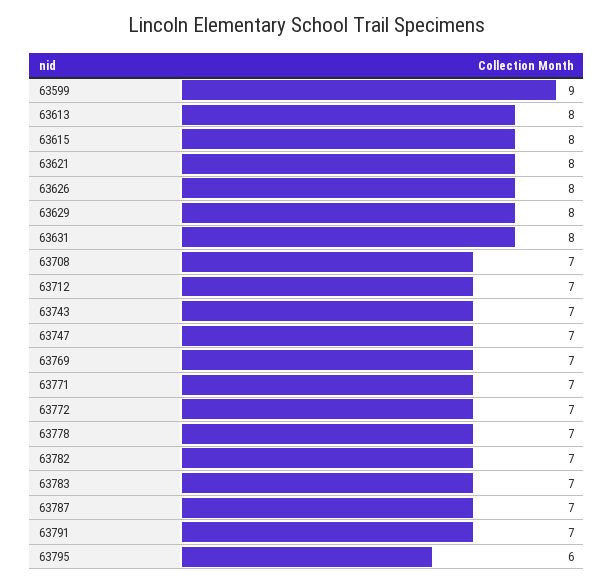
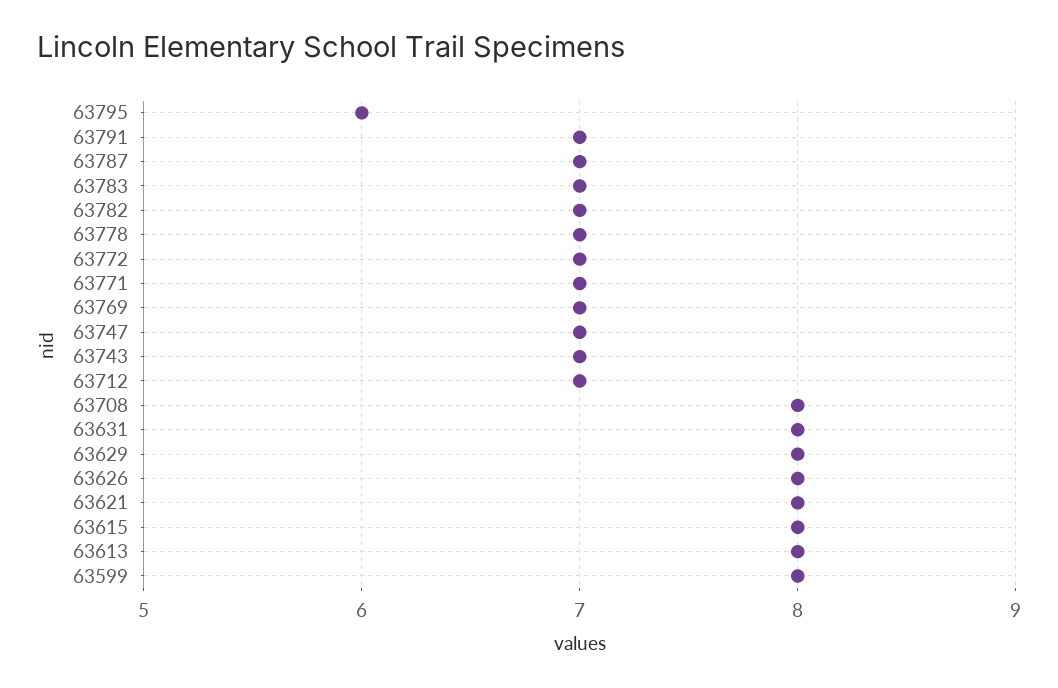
  {
-   "63599": 9,
+   "63599": 8,
    "63613": 8,
    "63615": 8,
    "63621": 8,
    "63626": 8,
    "63629": 8,
    "63631": 8,
-   "63708": 7,
+   "63708": 8,
    "63712": 7,
    "63743": 7,
    "63747": 7,
    "63769": 7,
    "63771": 7,
    "63772": 7,
    "63778": 7,
    "63782": 7,
    "63783": 7,
    "63787": 7,
    "63791": 7,
    "63795": 6
  }

